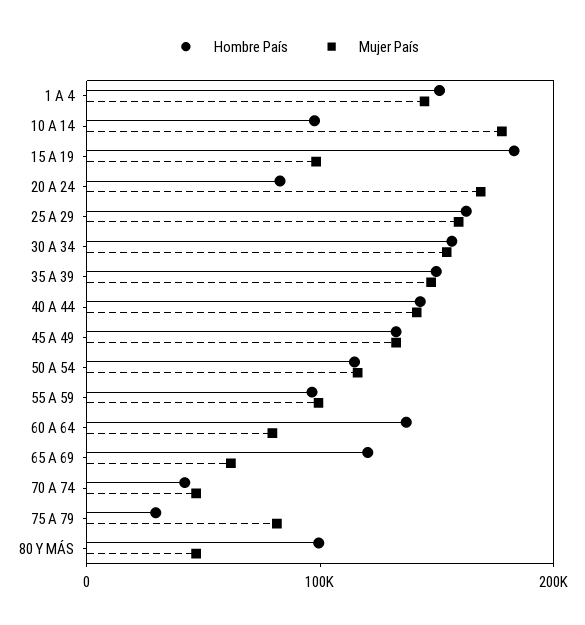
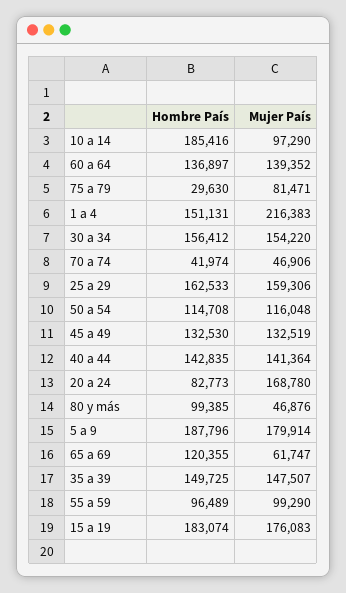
  {
    "Hombre País": {
      "1 A 4": 151131,
-     "10 A 14": 100000,
+     "10 A 14": 185416,
      "15 A 19": 183074,
      "20 A 24": 82773,
      "25 A 29": 162533,
      "30 A 34": 156412,
      "35 A 39": 149725,
      "40 A 44": 142835,
      "45 A 49": 132530,
      "50 A 54": 114708,
      "55 A 59": 96489,
      "60 A 64": 136897,
      "65 A 69": 120355,
      "70 A 74": 41974,
      "75 A 79": 29630,
-     "80 Y MÁS": 99385
+     "80 Y MÁS": 99385,
+     "5 a 9": 187796
    },
    "Mujer País": {
-     "1 A 4": 140000,
+     "1 A 4": 216383,
-     "10 A 14": 180000,
+     "10 A 14": 97290,
-     "15 A 19": 100000,
+     "15 A 19": 176083,
      "20 A 24": 168780,
      "25 A 29": 159306,
      "30 A 34": 154220,
      "35 A 39": 147507,
      "40 A 44": 141364,
      "45 A 49": 132519,
      "50 A 54": 116048,
      "55 A 59": 99290,
-     "60 A 64": 80000,
+     "60 A 64": 139352,
      "65 A 69": 61747,
      "70 A 74": 46906,
      "75 A 79": 81471,
-     "80 Y MÁS": 46876
+     "80 Y MÁS": 46876,
+     "5 a 9": 179914
    }
  }

